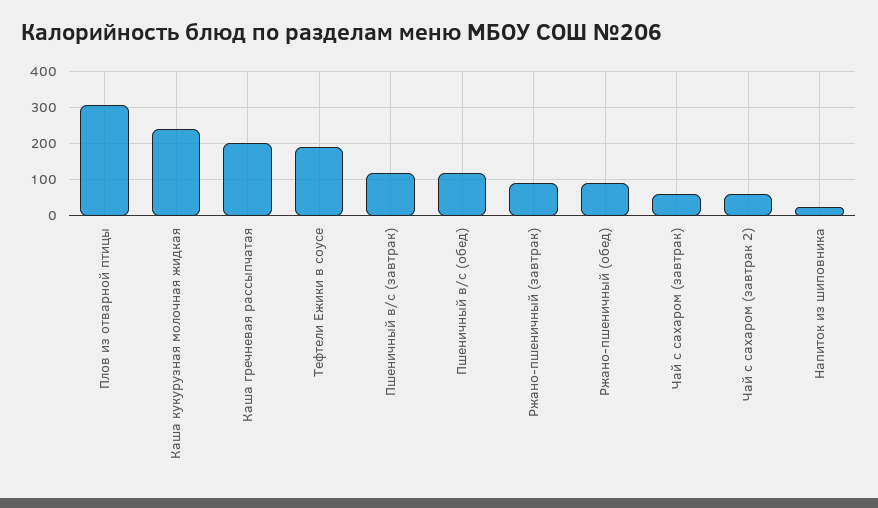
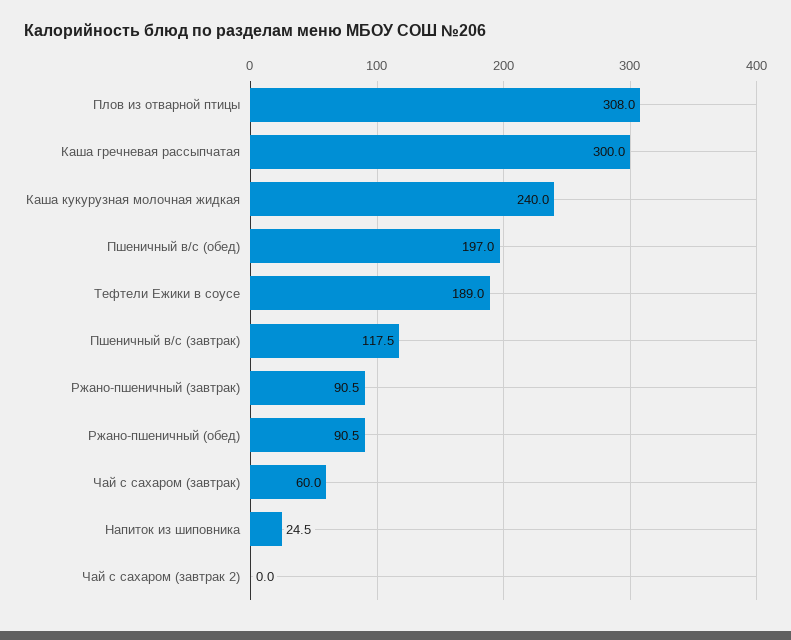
  {
    "Плов из отварной птицы": 308,
    "Каша кукурузная молочная жидкая": 240,
-   "Каша гречневая рассыпчатая": 200,
+   "Каша гречневая рассыпчатая": 300,
    "Тефтели Ежики в соусе": 189,
    "Пшеничный в/с (завтрак)": 117.5,
-   "Пшеничный в/с (обед)": 120,
+   "Пшеничный в/с (обед)": 197,
    "Ржано-пшеничный (завтрак)": 90.5,
    "Ржано-пшеничный (обед)": 90.5,
    "Чай с сахаром (завтрак)": 60,
-   "Чай с сахаром (завтрак 2)": 60,
+   "Чай с сахаром (завтрак 2)": 0,
    "Напиток из шиповника": 24.5
  }

